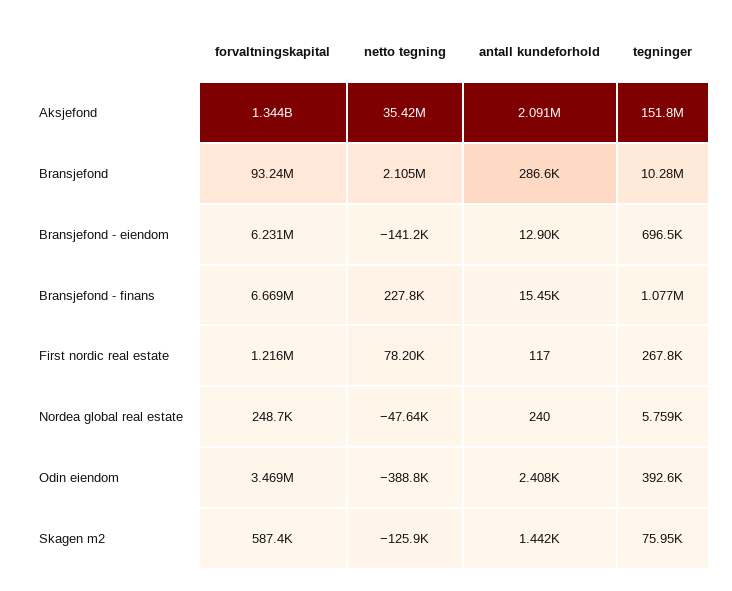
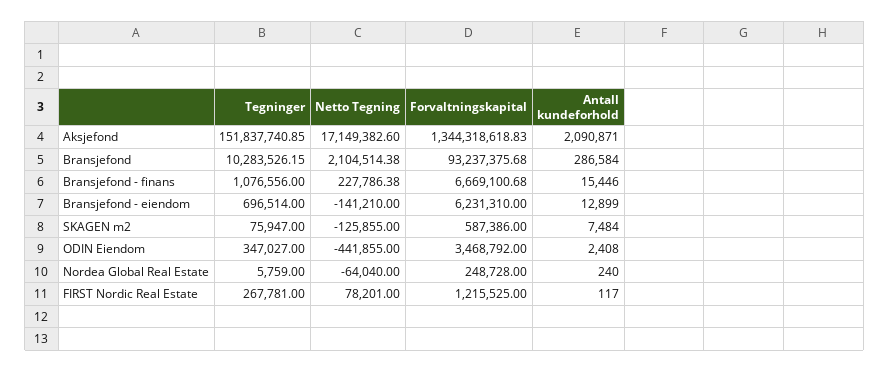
  {
    "forvaltningskapital": {
      "Aksjefond": 1344318618.83,
      "Bransjefond": 93237375.68,
      "Bransjefond - eiendom": 6231310,
      "Bransjefond - finans": 6669100.68,
      "First nordic real estate": 1215525,
      "Nordea global real estate": 248728,
      "Odin eiendom": 3468792,
      "Skagen m2": 587386
    },
    "netto tegning": {
-     "Aksjefond": 35420000,
+     "Aksjefond": 17149382.6,
      "Bransjefond": 2104514.38,
      "Bransjefond - eiendom": -141210,
      "Bransjefond - finans": 227786.38,
      "First nordic real estate": 78201,
-     "Nordea global real estate": -47640,
+     "Nordea global real estate": -64040,
-     "Odin eiendom": -388800,
+     "Odin eiendom": -441855,
      "Skagen m2": -125855
    },
    "antall kundeforhold": {
      "Aksjefond": 2090871,
      "Bransjefond": 286584,
      "Bransjefond - eiendom": 12899,
      "Bransjefond - finans": 15446,
      "First nordic real estate": 117,
      "Nordea global real estate": 240,
      "Odin eiendom": 2408,
-     "Skagen m2": 1442
+     "Skagen m2": 7484
    },
    "tegninger": {
      "Aksjefond": 151837740.85,
      "Bransjefond": 10283526.15,
      "Bransjefond - eiendom": 696514,
      "Bransjefond - finans": 1076556,
      "First nordic real estate": 267781,
      "Nordea global real estate": 5759,
-     "Odin eiendom": 392600,
+     "Odin eiendom": 347027,
      "Skagen m2": 75947
    }
  }

